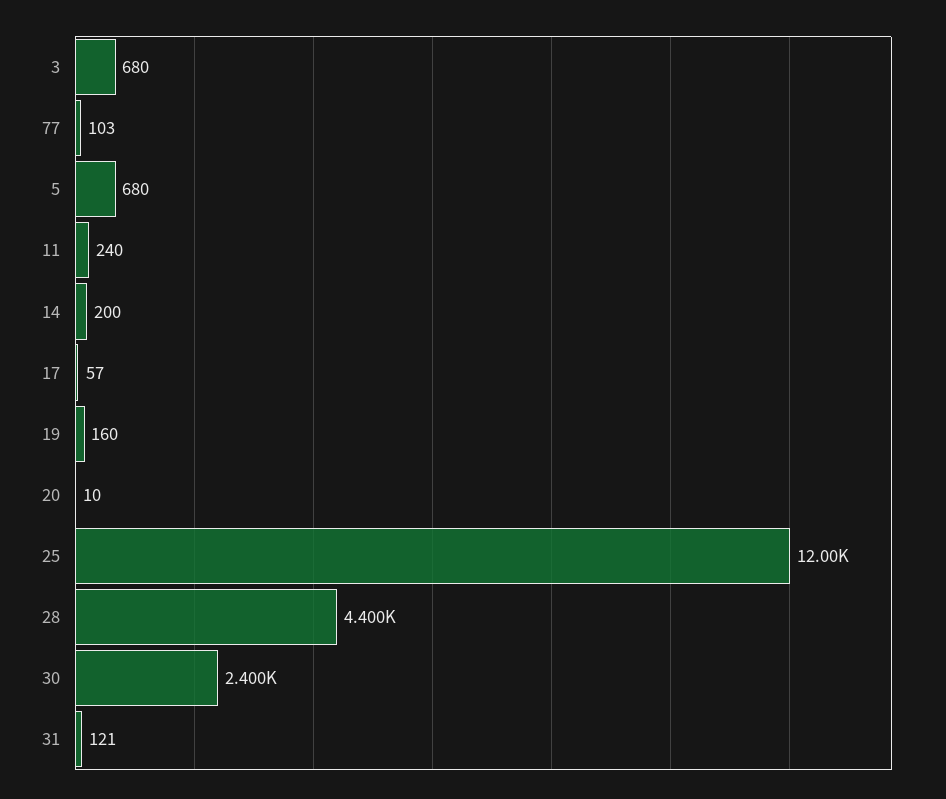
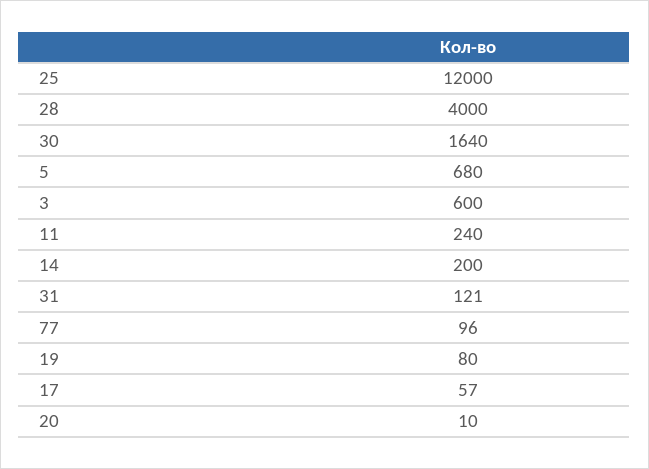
  {
-   "3": 680,
+   "3": 600,
-   "77": 103,
+   "77": 96,
    "5": 680,
    "11": 240,
    "14": 200,
    "17": 57,
-   "19": 160,
+   "19": 80,
    "20": 10,
    "25": 12000,
-   "28": 4400,
+   "28": 4000,
-   "30": 2400,
+   "30": 1640,
    "31": 121
  }

